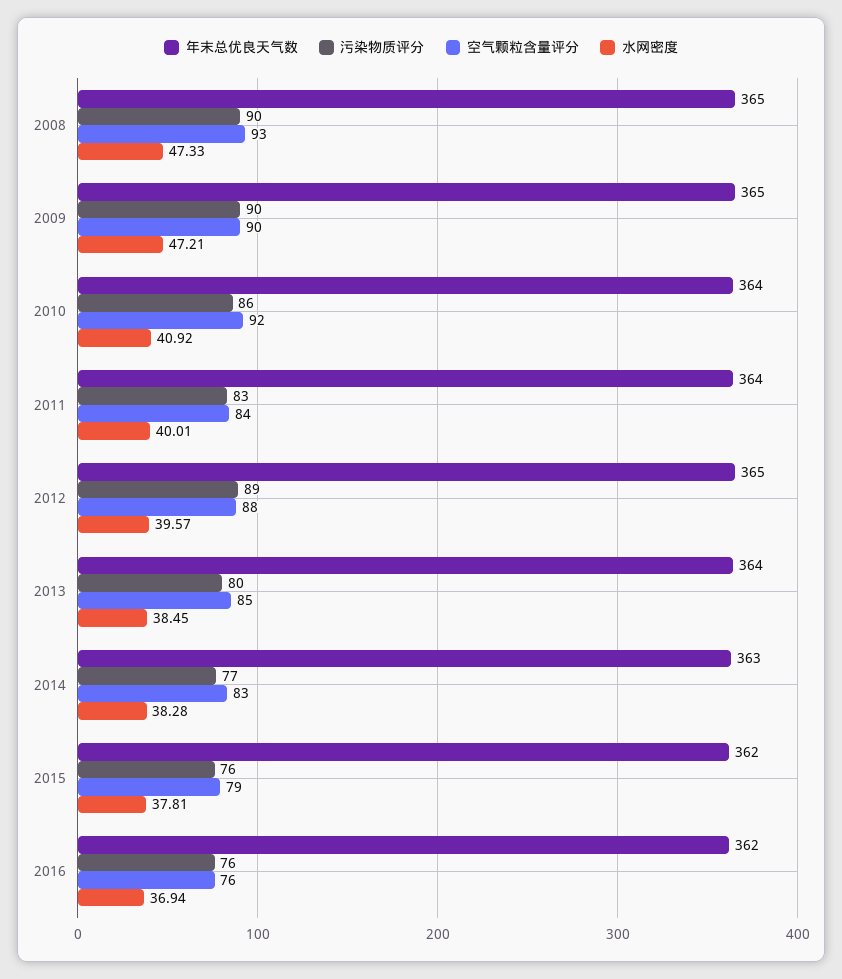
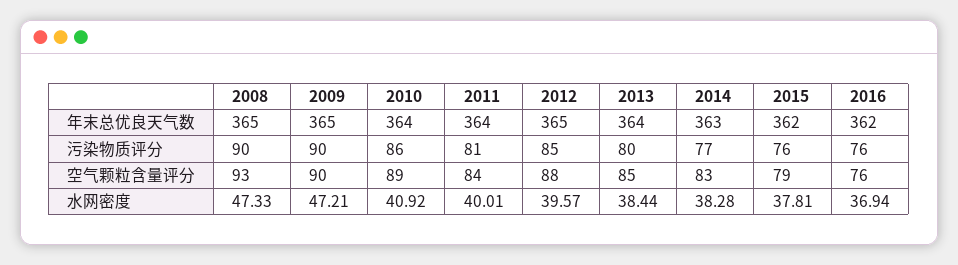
  {
    "年末总优良天气数": {
      "2008": 365,
      "2009": 365,
      "2010": 364,
      "2011": 364,
      "2012": 365,
      "2013": 364,
      "2014": 363,
      "2015": 362,
      "2016": 362
    },
    "污染物质评分": {
      "2008": 90,
      "2009": 90,
      "2010": 86,
-     "2011": 83,
+     "2011": 81,
-     "2012": 89,
+     "2012": 85,
      "2013": 80,
      "2014": 77,
      "2015": 76,
      "2016": 76
    },
    "空气颗粒含量评分": {
      "2008": 93,
      "2009": 90,
-     "2010": 92,
+     "2010": 89,
      "2011": 84,
      "2012": 88,
      "2013": 85,
      "2014": 83,
      "2015": 79,
      "2016": 76
    },
    "水网密度": {
      "2008": 47.33,
      "2009": 47.21,
      "2010": 40.92,
      "2011": 40.01,
      "2012": 39.57,
-     "2013": 38.45,
+     "2013": 38.44,
      "2014": 38.28,
      "2015": 37.81,
      "2016": 36.94
    }
  }

